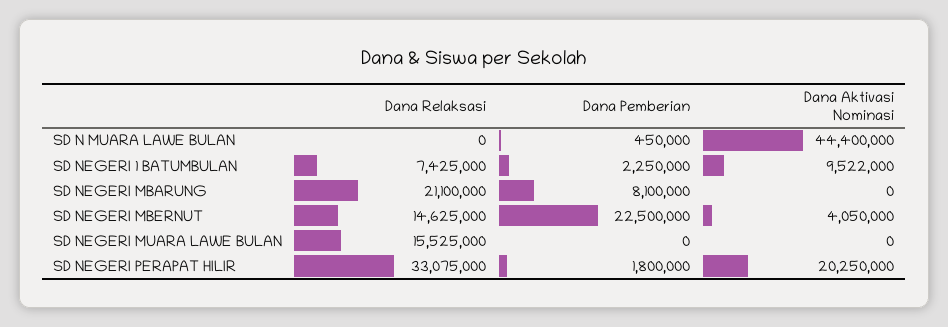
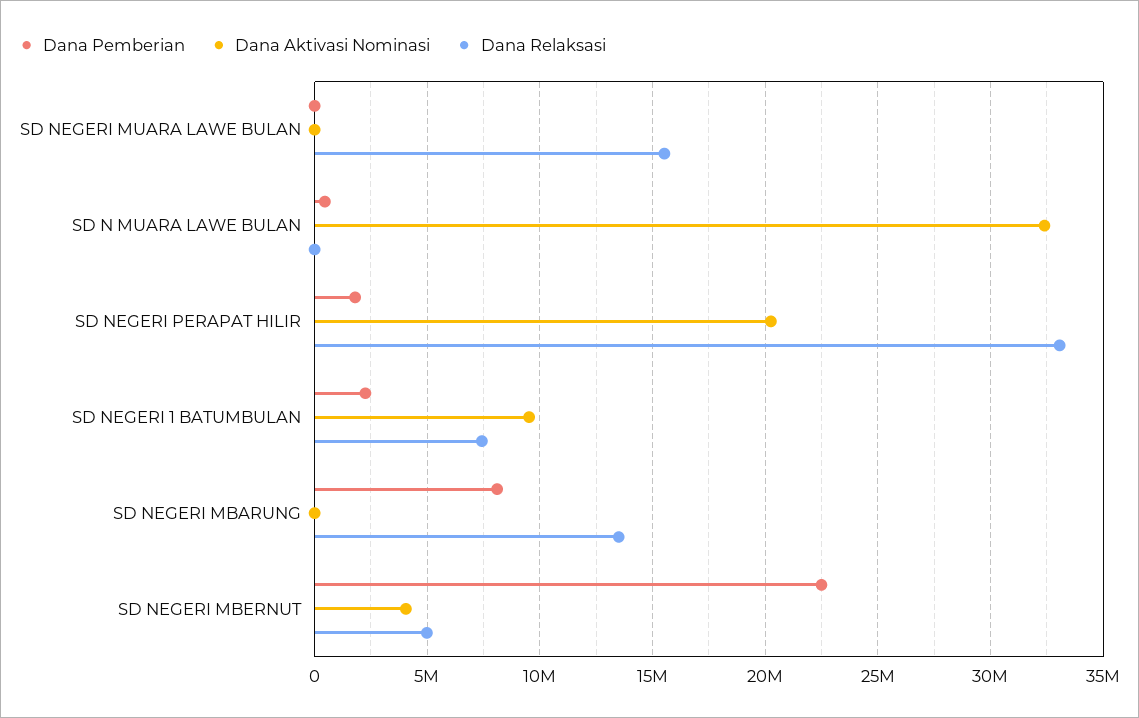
  {
    "Dana Relaksasi": {
      "SD N MUARA LAWE BULAN": 0,
      "SD NEGERI 1 BATUMBULAN": 7425000,
-     "SD NEGERI MBARUNG": 21100000,
+     "SD NEGERI MBARUNG": 13500000,
-     "SD NEGERI MBERNUT": 14625000,
+     "SD NEGERI MBERNUT": 5000000,
      "SD NEGERI MUARA LAWE BULAN": 15525000,
      "SD NEGERI PERAPAT HILIR": 33075000
    },
    "Dana Pemberian": {
      "SD N MUARA LAWE BULAN": 450000,
      "SD NEGERI 1 BATUMBULAN": 2250000,
      "SD NEGERI MBARUNG": 8100000,
      "SD NEGERI MBERNUT": 22500000,
      "SD NEGERI MUARA LAWE BULAN": 0,
      "SD NEGERI PERAPAT HILIR": 1800000
    },
    "Dana Aktivasi Nominasi": {
-     "SD N MUARA LAWE BULAN": 44400000,
+     "SD N MUARA LAWE BULAN": 32500000,
      "SD NEGERI 1 BATUMBULAN": 9522000,
      "SD NEGERI MBARUNG": 0,
      "SD NEGERI MBERNUT": 4050000,
      "SD NEGERI MUARA LAWE BULAN": 0,
      "SD NEGERI PERAPAT HILIR": 20250000
    }
  }

